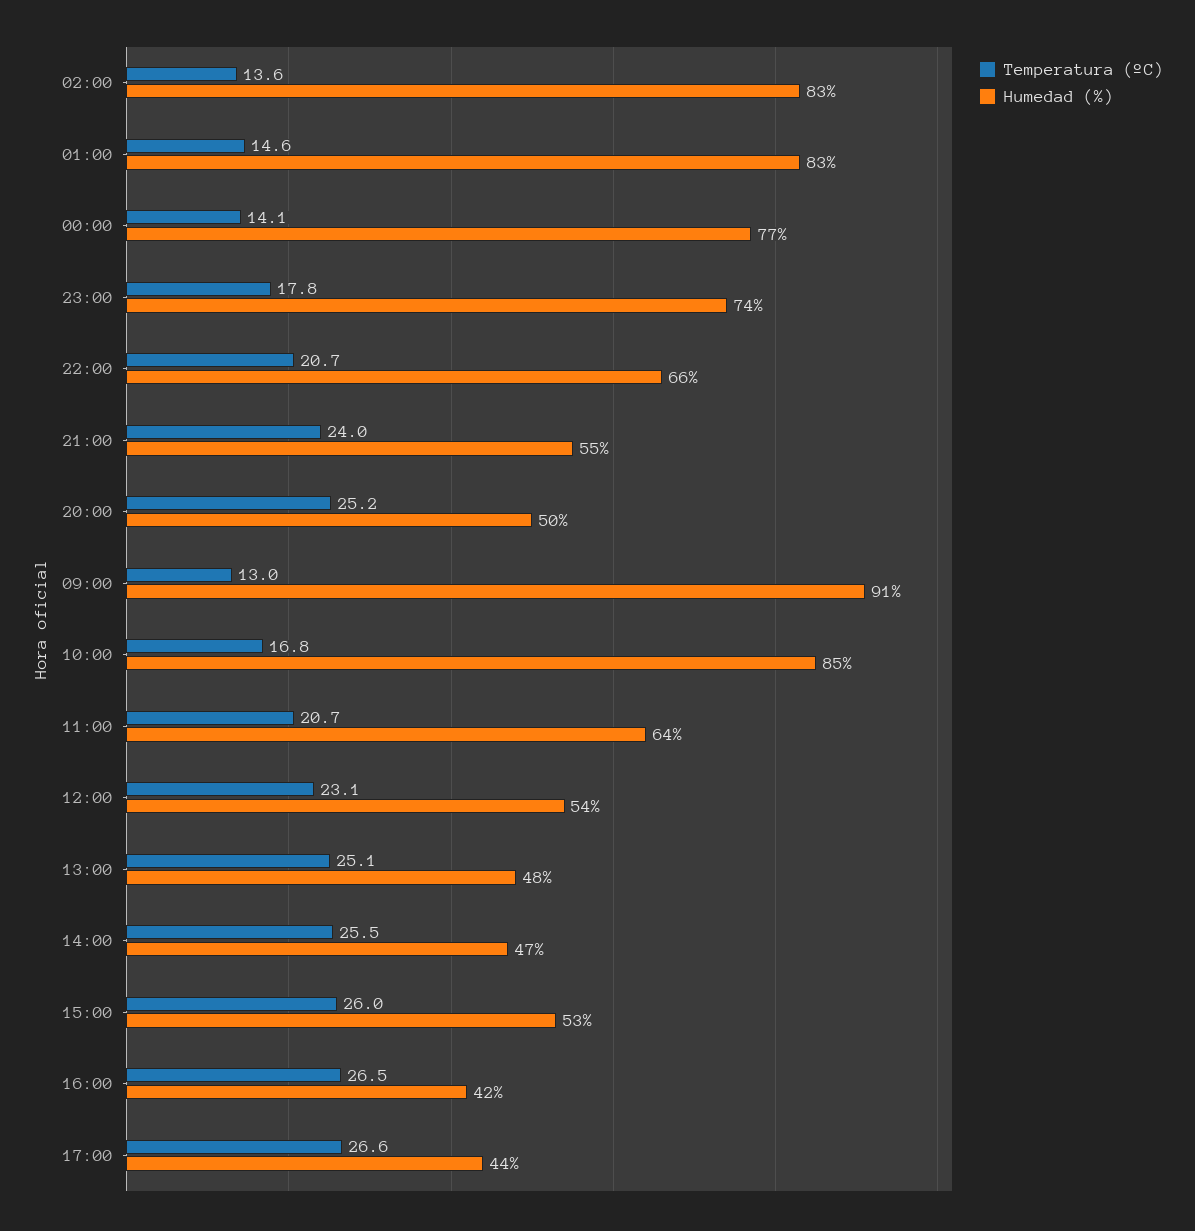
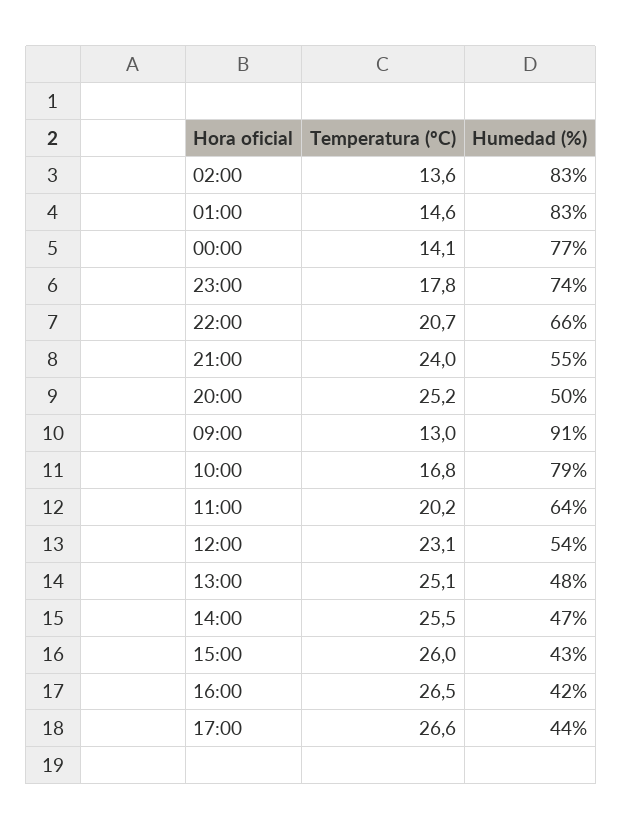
  {
    "Temperatura (ºC)": {
      "02:00": 13.6,
      "01:00": 14.6,
      "00:00": 14.1,
      "23:00": 17.8,
      "22:00": 20.7,
      "21:00": 24,
      "20:00": 25.2,
      "09:00": 13,
      "10:00": 16.8,
-     "11:00": 20.7,
+     "11:00": 20.2,
      "12:00": 23.1,
      "13:00": 25.1,
      "14:00": 25.5,
      "15:00": 26,
      "16:00": 26.5,
      "17:00": 26.6
    },
    "Humedad (%)": {
      "02:00": 83,
      "01:00": 83,
      "00:00": 77,
      "23:00": 74,
      "22:00": 66,
      "21:00": 55,
      "20:00": 50,
      "09:00": 91,
-     "10:00": 85,
+     "10:00": 79,
      "11:00": 64,
      "12:00": 54,
      "13:00": 48,
      "14:00": 47,
-     "15:00": 53,
+     "15:00": 43,
      "16:00": 42,
      "17:00": 44
    }
  }

